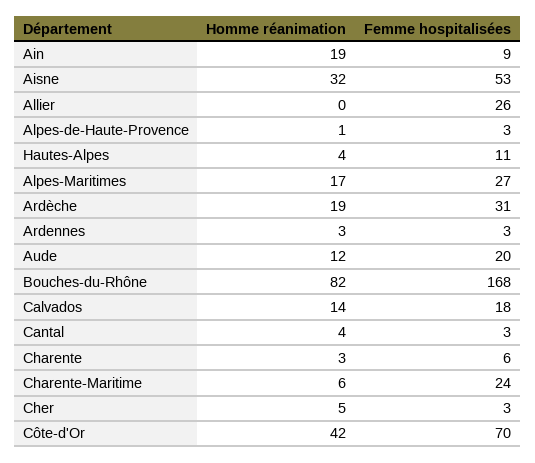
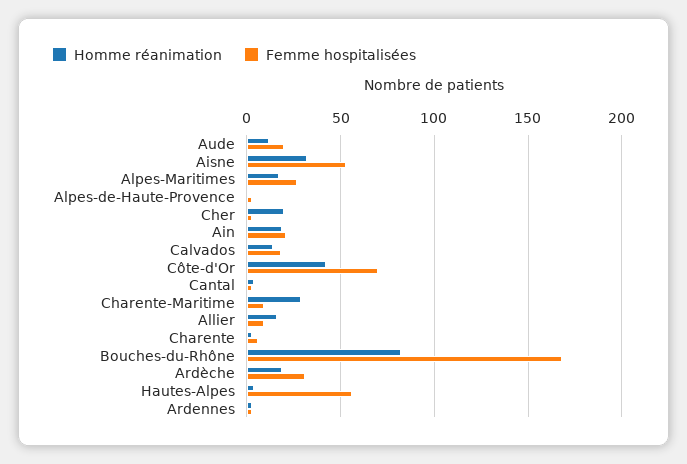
  {
    "Homme réanimation": {
      "Ain": 19,
      "Aisne": 32,
-     "Allier": 0,
+     "Allier": 15,
      "Alpes-de-Haute-Provence": 1,
      "Hautes-Alpes": 4,
      "Alpes-Maritimes": 17,
      "Ardèche": 19,
      "Ardennes": 3,
      "Aude": 12,
      "Bouches-du-Rhône": 82,
      "Calvados": 14,
      "Cantal": 4,
      "Charente": 3,
-     "Charente-Maritime": 6,
+     "Charente-Maritime": 30,
-     "Cher": 5,
+     "Cher": 20,
      "Côte-d'Or": 42
    },
    "Femme hospitalisées": {
-     "Ain": 9,
+     "Ain": 20,
      "Aisne": 53,
-     "Allier": 26,
+     "Allier": 10,
      "Alpes-de-Haute-Provence": 3,
-     "Hautes-Alpes": 11,
+     "Hautes-Alpes": 55,
      "Alpes-Maritimes": 27,
      "Ardèche": 31,
      "Ardennes": 3,
      "Aude": 20,
      "Bouches-du-Rhône": 168,
      "Calvados": 18,
      "Cantal": 3,
      "Charente": 6,
-     "Charente-Maritime": 24,
+     "Charente-Maritime": 10,
      "Cher": 3,
      "Côte-d'Or": 70
    }
  }

